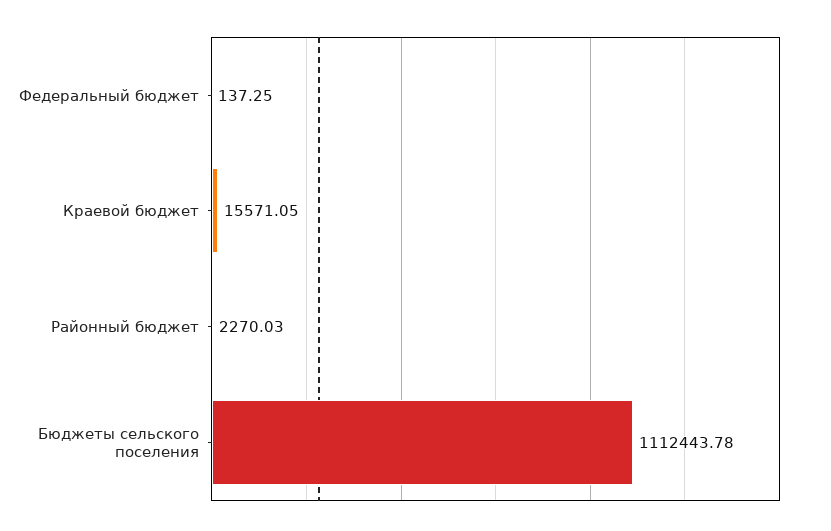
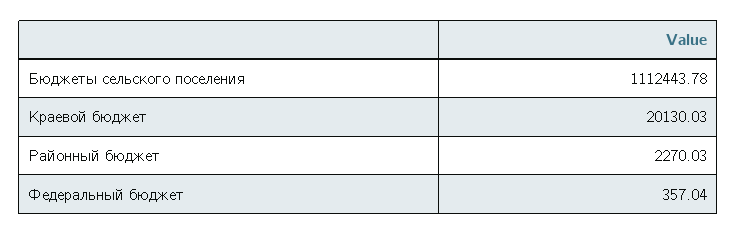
  {
-   "Федеральный бюджет": 137.25,
+   "Федеральный бюджет": 357.04,
-   "Краевой бюджет": 15571.05,
+   "Краевой бюджет": 20130.03,
    "Районный бюджет": 2270.03,
    "Бюджеты сельского поселения": 1112443.78
  }

